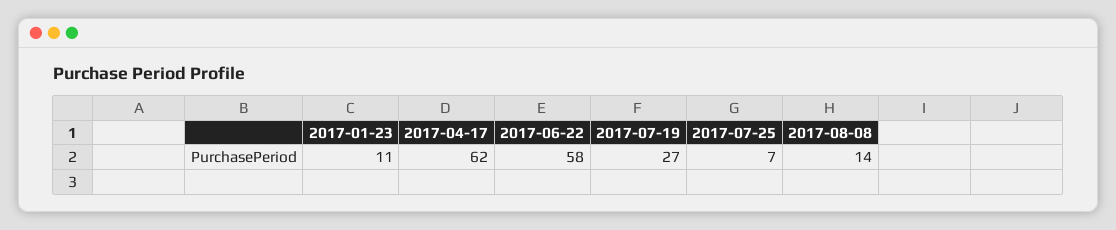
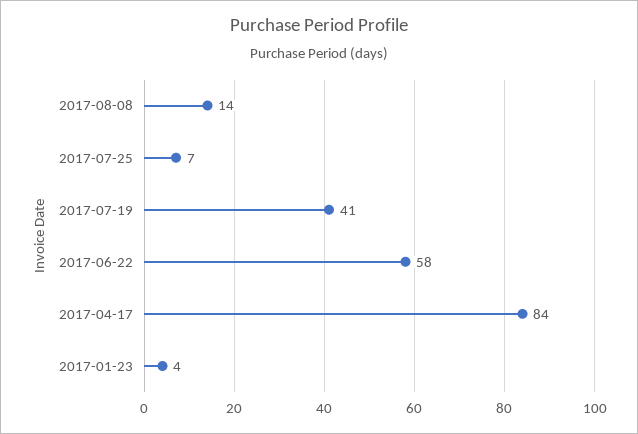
  {
-   "2017-01-23": 11,
+   "2017-01-23": 4,
-   "2017-04-17": 62,
+   "2017-04-17": 84,
    "2017-06-22": 58,
-   "2017-07-19": 27,
+   "2017-07-19": 41,
    "2017-07-25": 7,
    "2017-08-08": 14
  }

